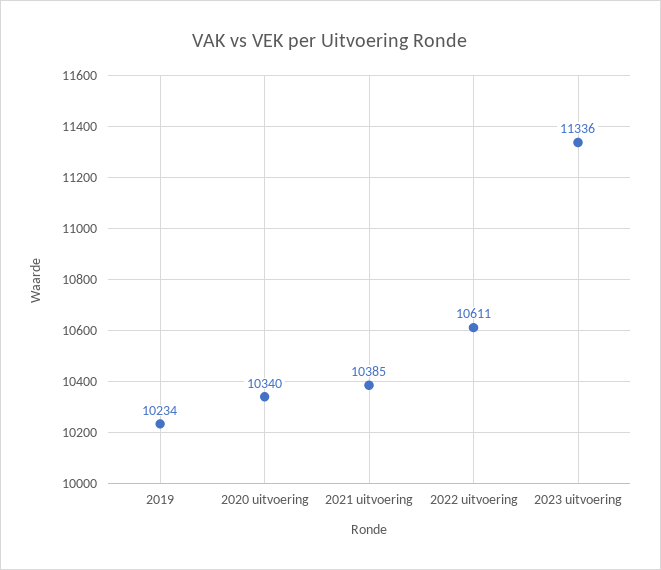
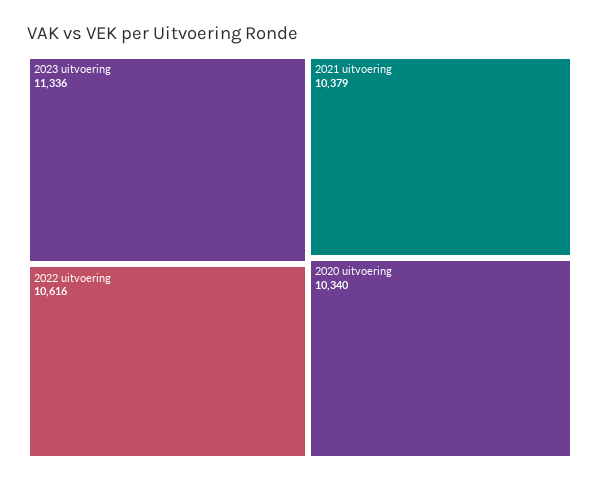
  {
-   "2019": 10234,
    "2020 uitvoering": 10340,
-   "2021 uitvoering": 10385,
+   "2021 uitvoering": 10379,
-   "2022 uitvoering": 10611,
+   "2022 uitvoering": 10616,
    "2023 uitvoering": 11336
  }

